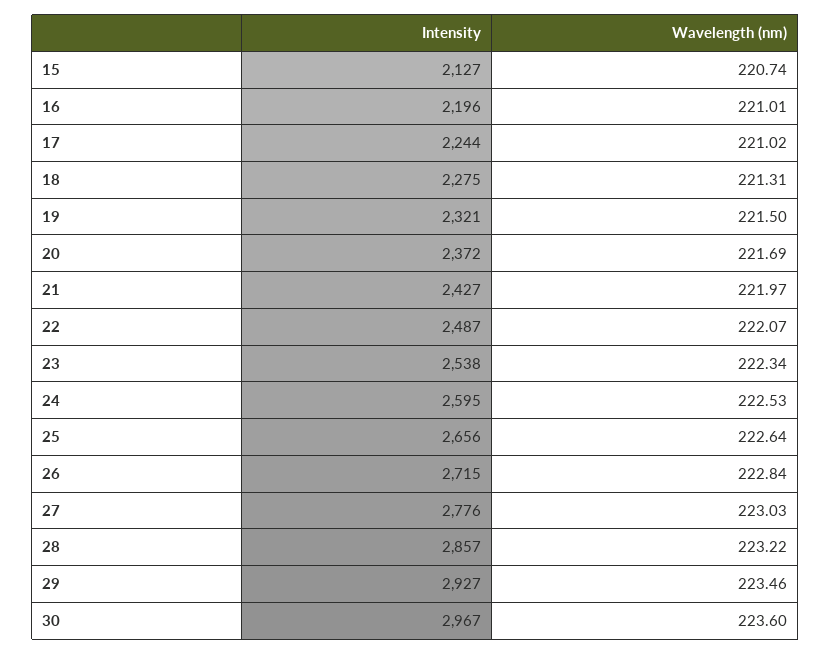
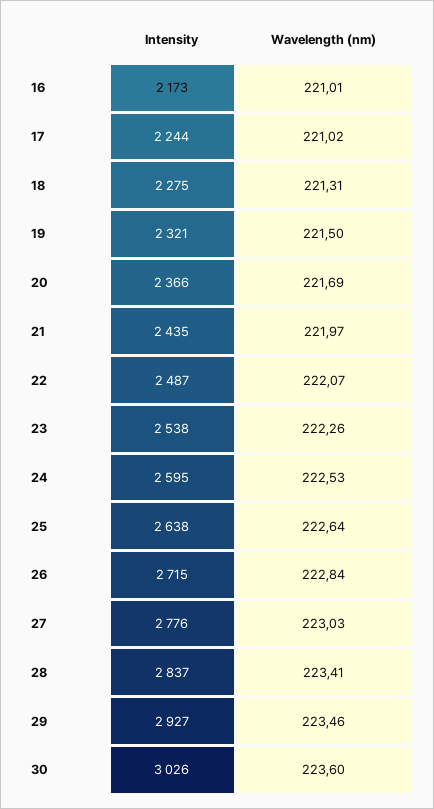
  {
    "Intensity": {
-     "15": 2127,
-     "16": 2196,
+     "16": 2173,
      "17": 2244,
      "18": 2275,
      "19": 2321,
-     "20": 2372,
+     "20": 2366,
-     "21": 2427,
+     "21": 2435,
      "22": 2487,
      "23": 2538,
      "24": 2595,
-     "25": 2656,
+     "25": 2638,
      "26": 2715,
      "27": 2776,
-     "28": 2857,
+     "28": 2837,
      "29": 2927,
-     "30": 2967
+     "30": 3026
    },
    "Wavelength (nm)": {
-     "15": 220.74,
      "16": 221.01,
      "17": 221.02,
      "18": 221.31,
      "19": 221.5,
      "20": 221.69,
      "21": 221.97,
      "22": 222.07,
-     "23": 222.34,
+     "23": 222.26,
      "24": 222.53,
      "25": 222.64,
      "26": 222.84,
      "27": 223.03,
-     "28": 223.22,
+     "28": 223.41,
      "29": 223.46,
      "30": 223.6
    }
  }

